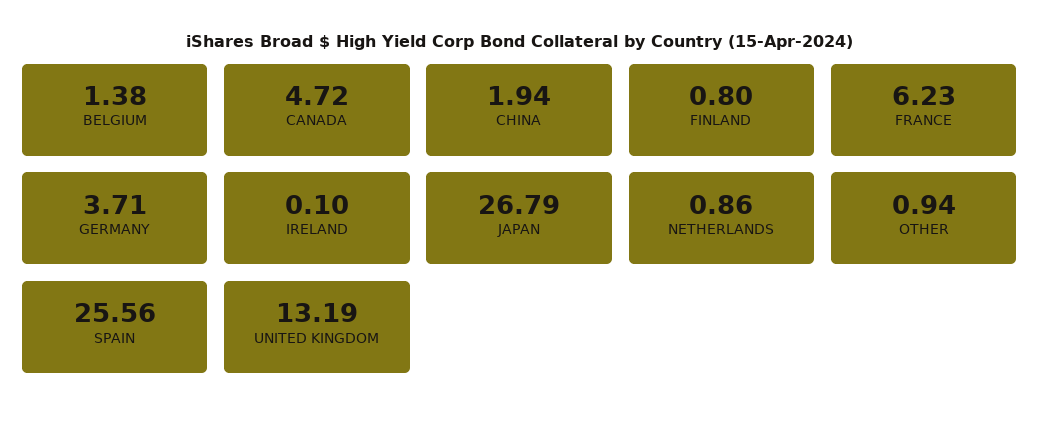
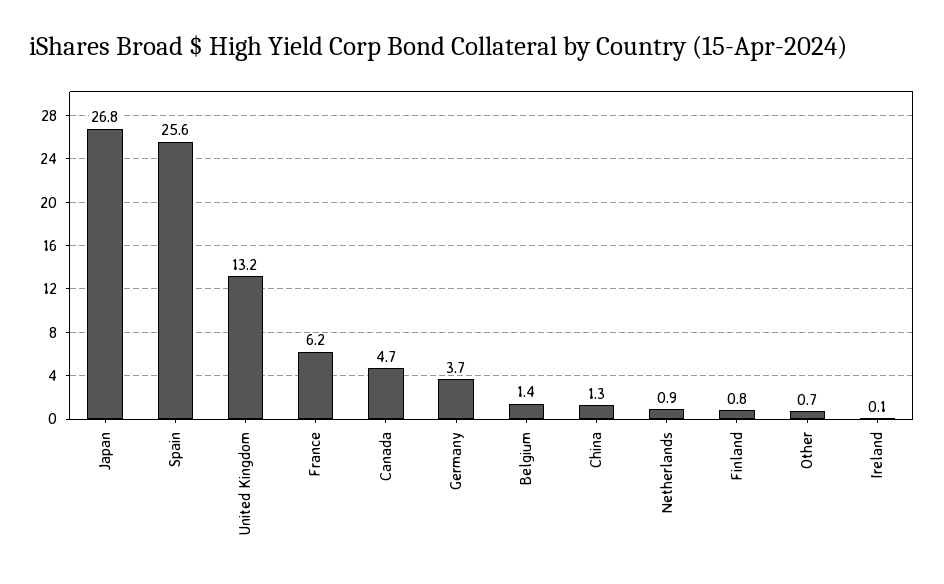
  {
    "BELGIUM": 1.38,
    "CANADA": 4.72,
-   "CHINA": 1.94,
+   "CHINA": 1.3,
    "FINLAND": 0.8,
    "FRANCE": 6.23,
    "GERMANY": 3.71,
    "IRELAND": 0.1,
    "JAPAN": 26.79,
    "NETHERLANDS": 0.86,
-   "OTHER": 0.94,
+   "OTHER": 0.7,
    "SPAIN": 25.56,
    "UNITED KINGDOM": 13.19
  }

